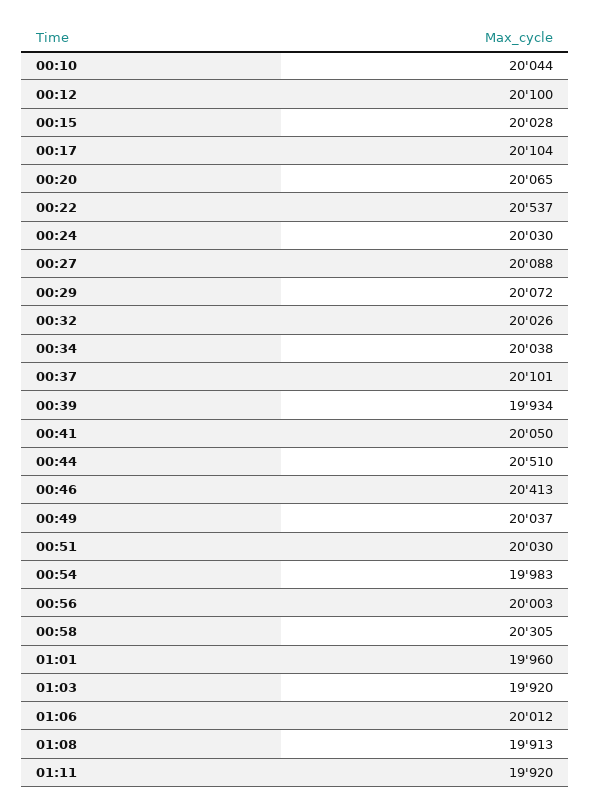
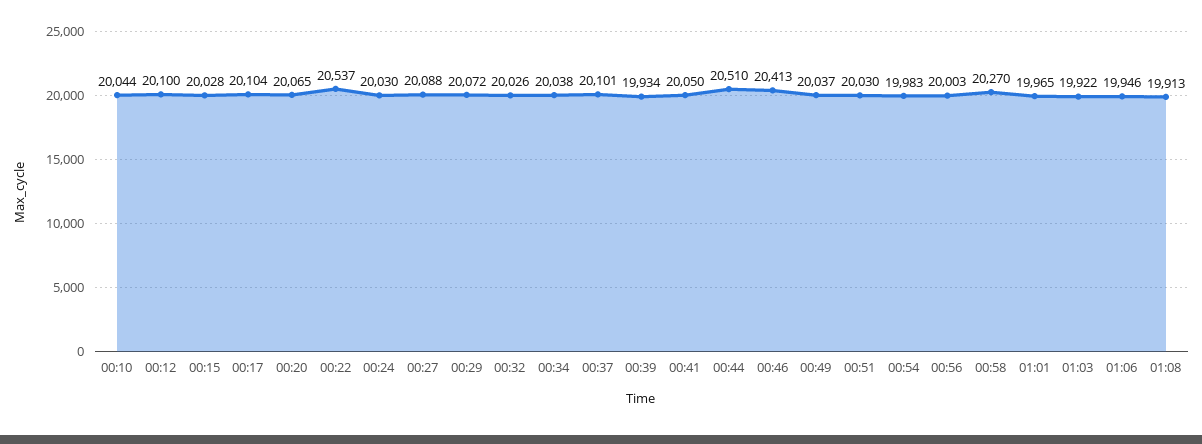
  {
    "00:10": 20044,
    "00:12": 20100,
    "00:15": 20028,
    "00:17": 20104,
    "00:20": 20065,
    "00:22": 20537,
    "00:24": 20030,
    "00:27": 20088,
    "00:29": 20072,
    "00:32": 20026,
    "00:34": 20038,
    "00:37": 20101,
    "00:39": 19934,
    "00:41": 20050,
    "00:44": 20510,
    "00:46": 20413,
    "00:49": 20037,
    "00:51": 20030,
    "00:54": 19983,
    "00:56": 20003,
-   "00:58": 20305,
+   "00:58": 20270,
-   "01:01": 19960,
+   "01:01": 19965,
-   "01:03": 19920,
+   "01:03": 19922,
-   "01:06": 20012,
+   "01:06": 19946,
-   "01:08": 19913,
+   "01:08": 19913
-   "01:11": 19920
  }

